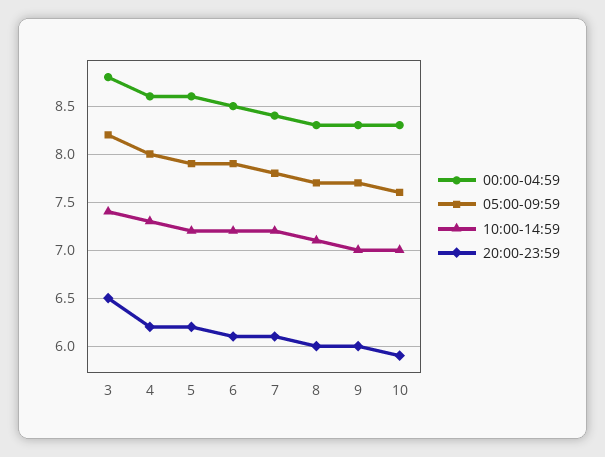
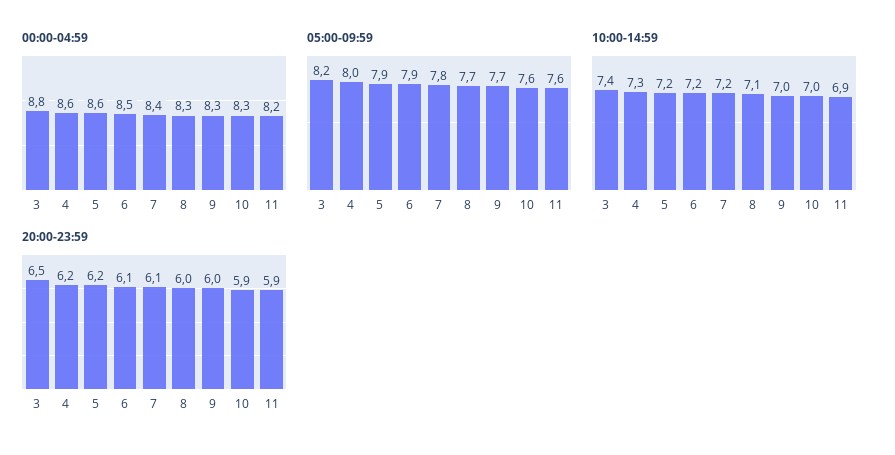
  {
    "00:00-04:59": {
      "3": 8.8,
      "4": 8.6,
      "5": 8.6,
      "6": 8.5,
      "7": 8.4,
      "8": 8.3,
      "9": 8.3,
-     "10": 8.3
+     "10": 8.3,
+     "11": 8.2
    },
    "05:00-09:59": {
      "3": 8.2,
      "4": 8,
      "5": 7.9,
      "6": 7.9,
      "7": 7.8,
      "8": 7.7,
      "9": 7.7,
-     "10": 7.6
+     "10": 7.6,
+     "11": 7.6
    },
    "10:00-14:59": {
      "3": 7.4,
      "4": 7.3,
      "5": 7.2,
      "6": 7.2,
      "7": 7.2,
      "8": 7.1,
      "9": 7,
-     "10": 7
+     "10": 7,
+     "11": 6.9
    },
    "20:00-23:59": {
      "3": 6.5,
      "4": 6.2,
      "5": 6.2,
      "6": 6.1,
      "7": 6.1,
      "8": 6,
      "9": 6,
-     "10": 5.9
+     "10": 5.9,
+     "11": 5.9
    }
  }

